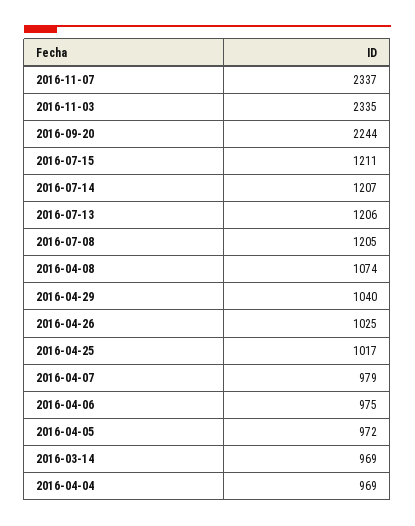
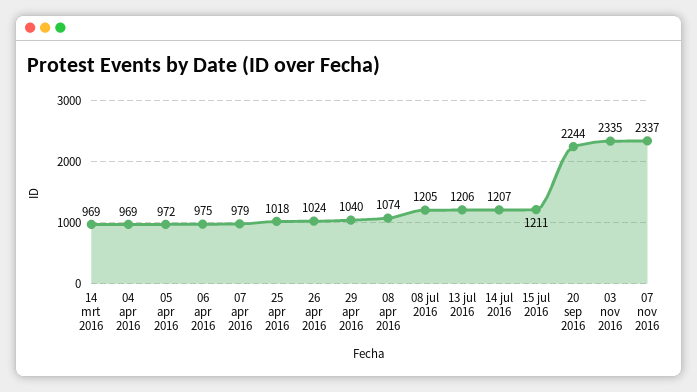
  {
    "2016-11-07": 2337,
    "2016-11-03": 2335,
    "2016-09-20": 2244,
    "2016-07-15": 1211,
    "2016-07-14": 1207,
    "2016-07-13": 1206,
    "2016-07-08": 1205,
    "2016-04-08": 1074,
    "2016-04-29": 1040,
-   "2016-04-26": 1025,
+   "2016-04-26": 1024,
-   "2016-04-25": 1017,
+   "2016-04-25": 1018,
    "2016-04-07": 979,
    "2016-04-06": 975,
    "2016-04-05": 972,
    "2016-03-14": 969,
    "2016-04-04": 969
  }

